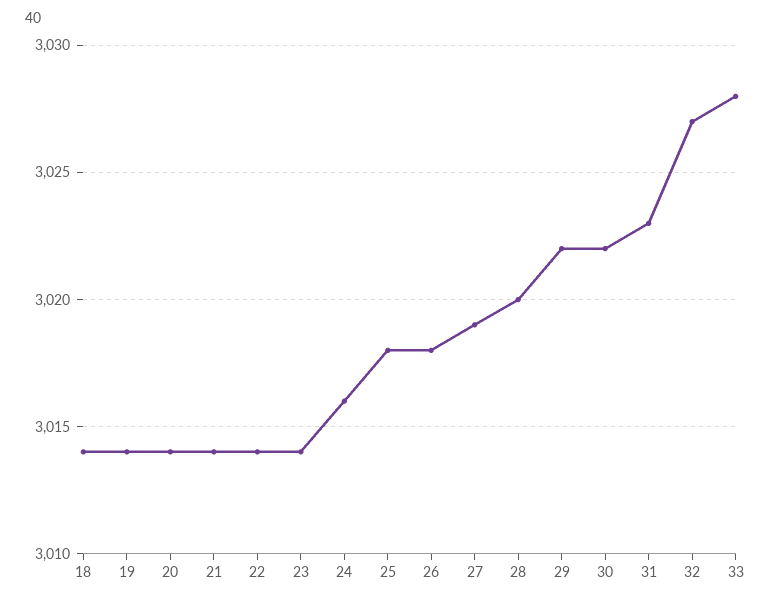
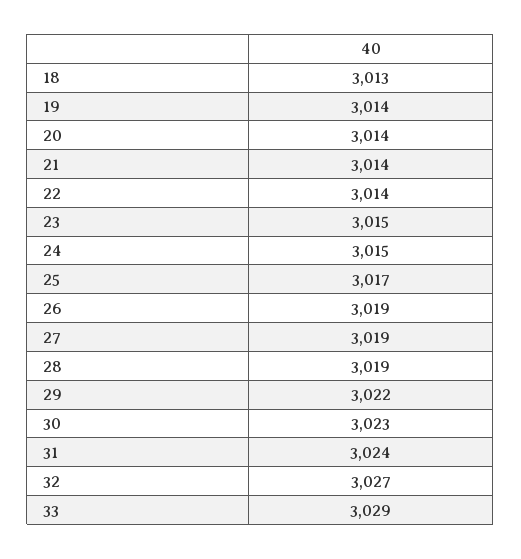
  {
-   "18": 3014,
+   "18": 3013,
    "19": 3014,
    "20": 3014,
    "21": 3014,
    "22": 3014,
-   "23": 3014,
+   "23": 3015,
-   "24": 3016,
+   "24": 3015,
-   "25": 3018,
+   "25": 3017,
-   "26": 3018,
+   "26": 3019,
    "27": 3019,
-   "28": 3020,
+   "28": 3019,
    "29": 3022,
-   "30": 3022,
+   "30": 3023,
-   "31": 3023,
+   "31": 3024,
    "32": 3027,
-   "33": 3028
+   "33": 3029
  }

